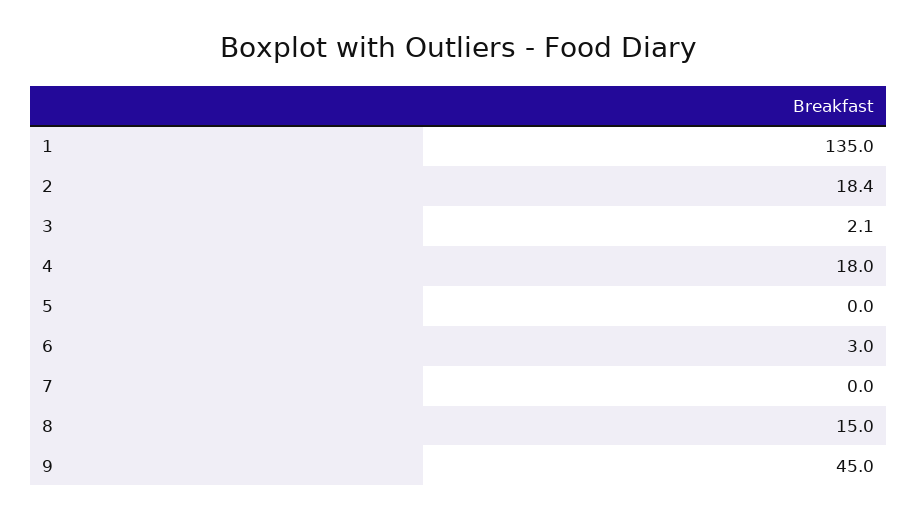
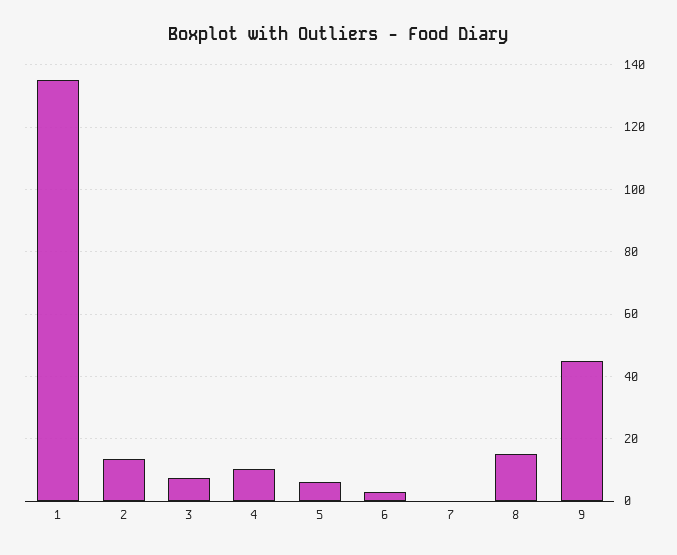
  {
    "1": 135,
-   "2": 18.4,
+   "2": 14,
-   "3": 2.1,
+   "3": 8,
-   "4": 18,
+   "4": 10,
-   "5": 0,
+   "5": 6,
    "6": 3,
    "7": 0,
    "8": 15,
    "9": 45
  }

